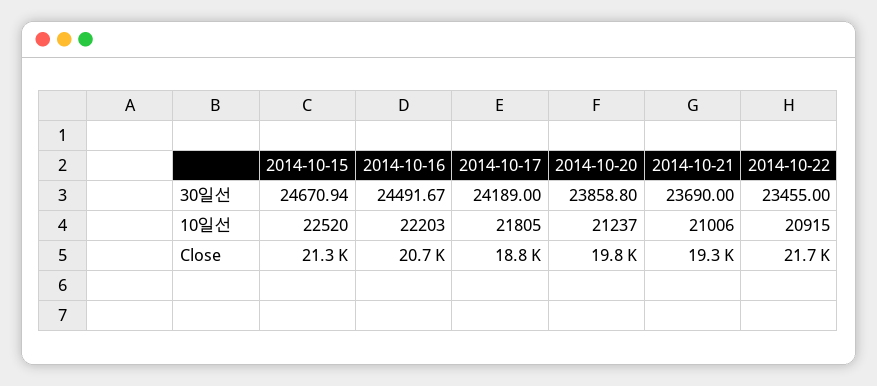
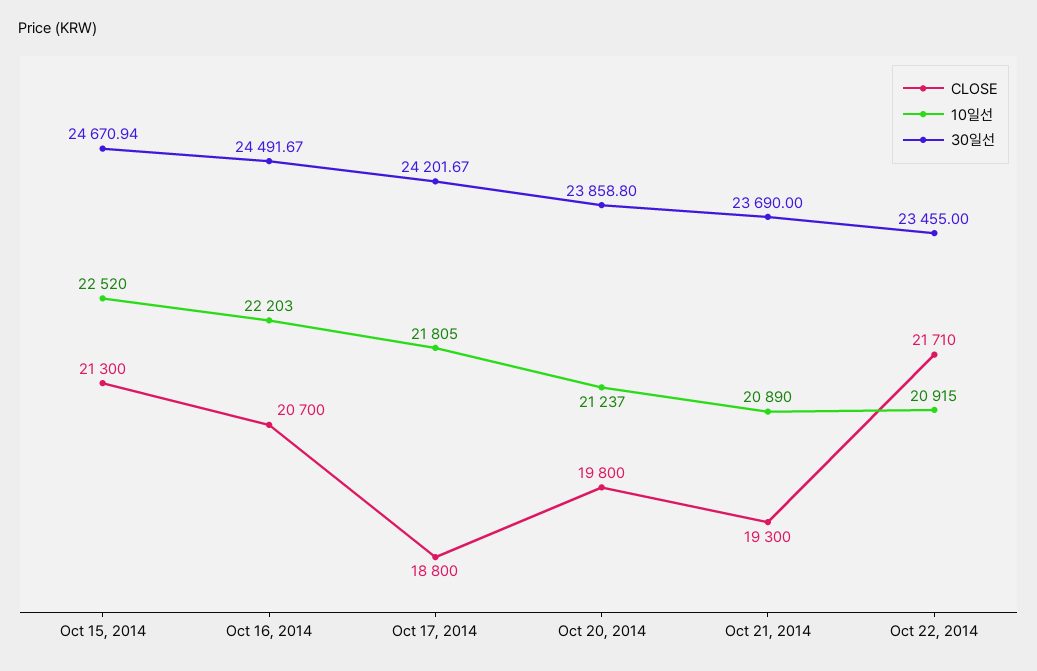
  {
    "30일선": {
      "2014-10-15": 24670.94,
      "2014-10-16": 24491.67,
-     "2014-10-17": 24189,
+     "2014-10-17": 24201.67,
      "2014-10-20": 23858.8,
      "2014-10-21": 23690,
      "2014-10-22": 23455
    },
    "10일선": {
      "2014-10-15": 22520,
      "2014-10-16": 22203,
      "2014-10-17": 21805,
      "2014-10-20": 21237,
-     "2014-10-21": 21006,
+     "2014-10-21": 20890,
      "2014-10-22": 20915
    },
    "Close": {
      "2014-10-15": 21300,
      "2014-10-16": 20700,
      "2014-10-17": 18800,
      "2014-10-20": 19800,
      "2014-10-21": 19300,
      "2014-10-22": 21710
    }
  }

